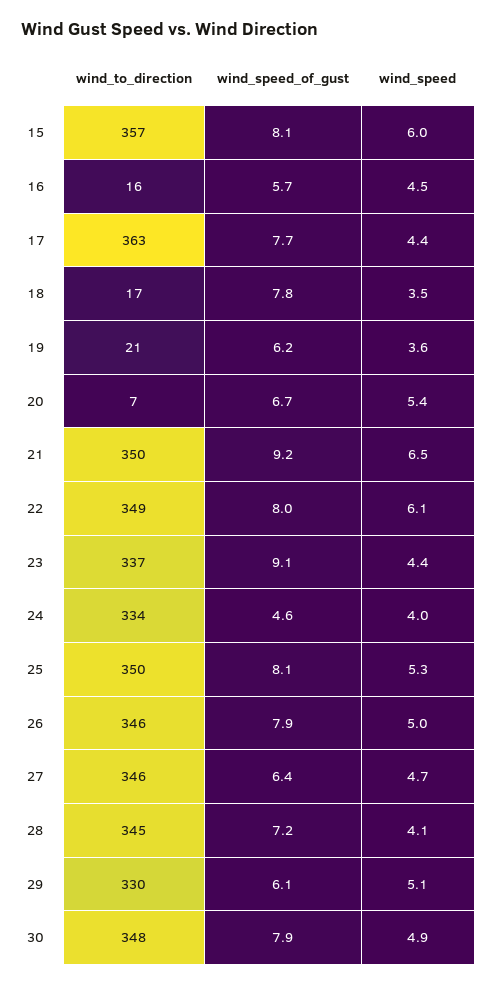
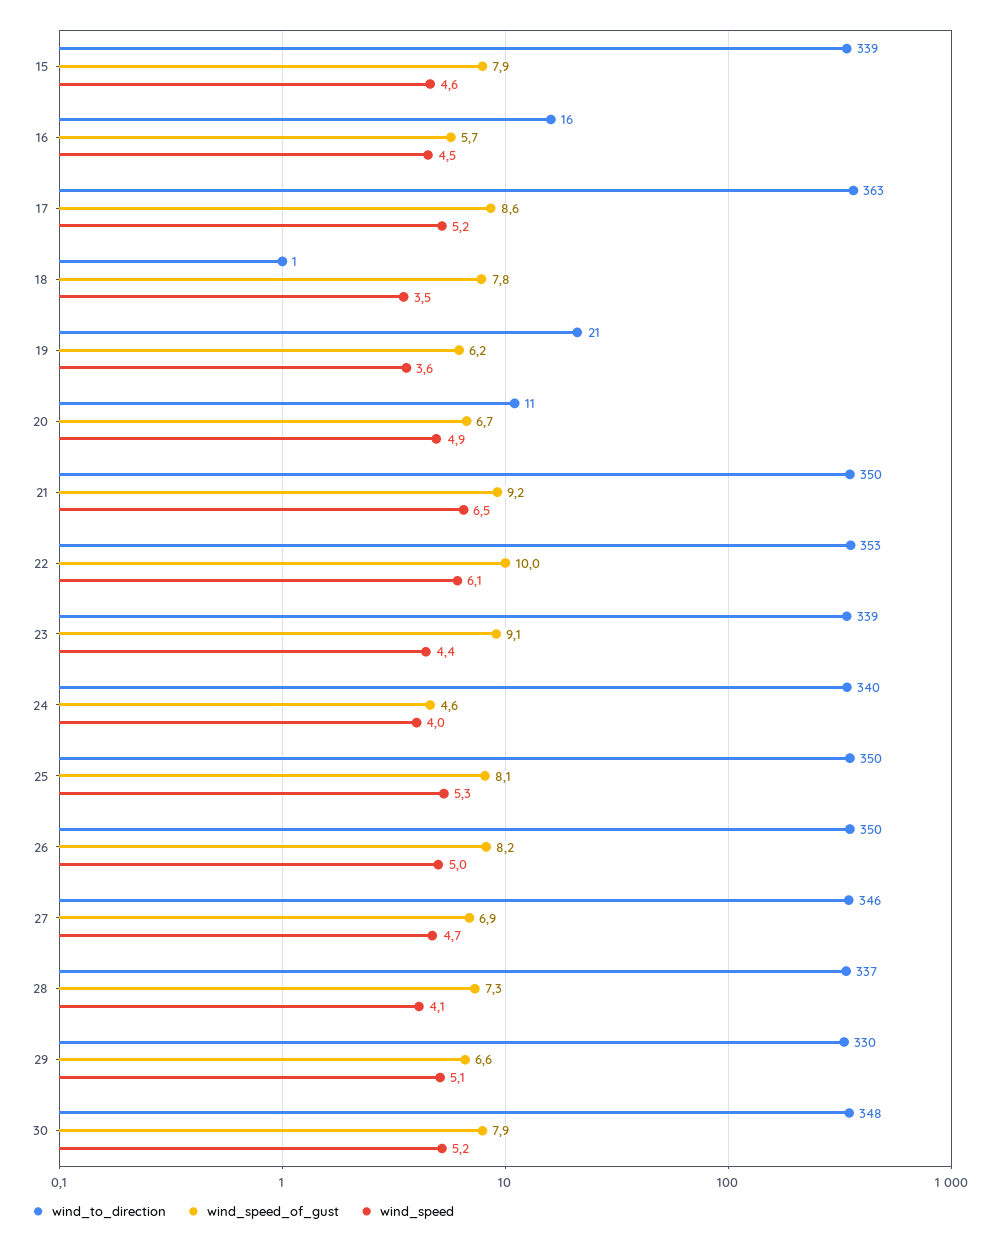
  {
    "wind_to_direction": {
-     "15": 357,
+     "15": 339,
      "16": 16,
      "17": 363,
-     "18": 17,
+     "18": 1,
      "19": 21,
-     "20": 7,
+     "20": 11,
      "21": 350,
-     "22": 349,
+     "22": 353,
-     "23": 337,
+     "23": 339,
-     "24": 334,
+     "24": 340,
      "25": 350,
-     "26": 346,
+     "26": 350,
      "27": 346,
-     "28": 345,
+     "28": 337,
      "29": 330,
      "30": 348
    },
    "wind_speed_of_gust": {
-     "15": 8.1,
+     "15": 7.9,
      "16": 5.7,
-     "17": 7.7,
+     "17": 8.6,
      "18": 7.8,
      "19": 6.2,
      "20": 6.7,
      "21": 9.2,
-     "22": 8,
+     "22": 10,
      "23": 9.1,
      "24": 4.6,
      "25": 8.1,
-     "26": 7.9,
+     "26": 8.2,
-     "27": 6.4,
+     "27": 6.9,
-     "28": 7.2,
+     "28": 7.3,
-     "29": 6.1,
+     "29": 6.6,
      "30": 7.9
    },
    "wind_speed": {
-     "15": 6,
+     "15": 4.6,
      "16": 4.5,
-     "17": 4.4,
+     "17": 5.2,
      "18": 3.5,
      "19": 3.6,
-     "20": 5.4,
+     "20": 4.9,
      "21": 6.5,
      "22": 6.1,
      "23": 4.4,
      "24": 4,
      "25": 5.3,
      "26": 5,
      "27": 4.7,
      "28": 4.1,
      "29": 5.1,
-     "30": 4.9
+     "30": 5.2
    }
  }

